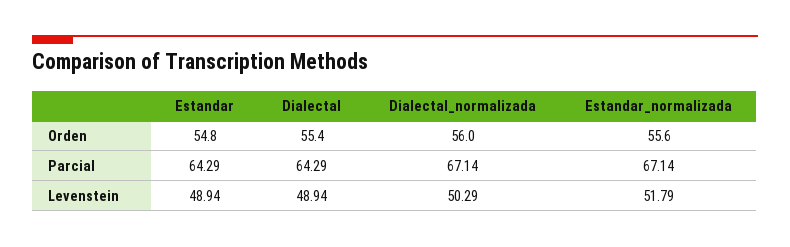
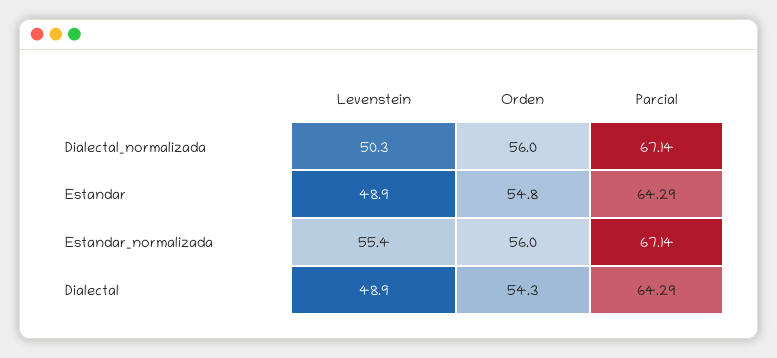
  {
    "Estandar": {
      "Orden": 54.8,
      "Parcial": 64.29,
      "Levenstein": 48.94
    },
    "Dialectal": {
-     "Orden": 55.4,
+     "Orden": 54.3,
      "Parcial": 64.29,
      "Levenstein": 48.94
    },
    "Dialectal_normalizada": {
      "Orden": 56,
      "Parcial": 67.14,
      "Levenstein": 50.29
    },
    "Estandar_normalizada": {
-     "Orden": 55.6,
+     "Orden": 56,
      "Parcial": 67.14,
-     "Levenstein": 51.79
+     "Levenstein": 55.4
    }
  }

